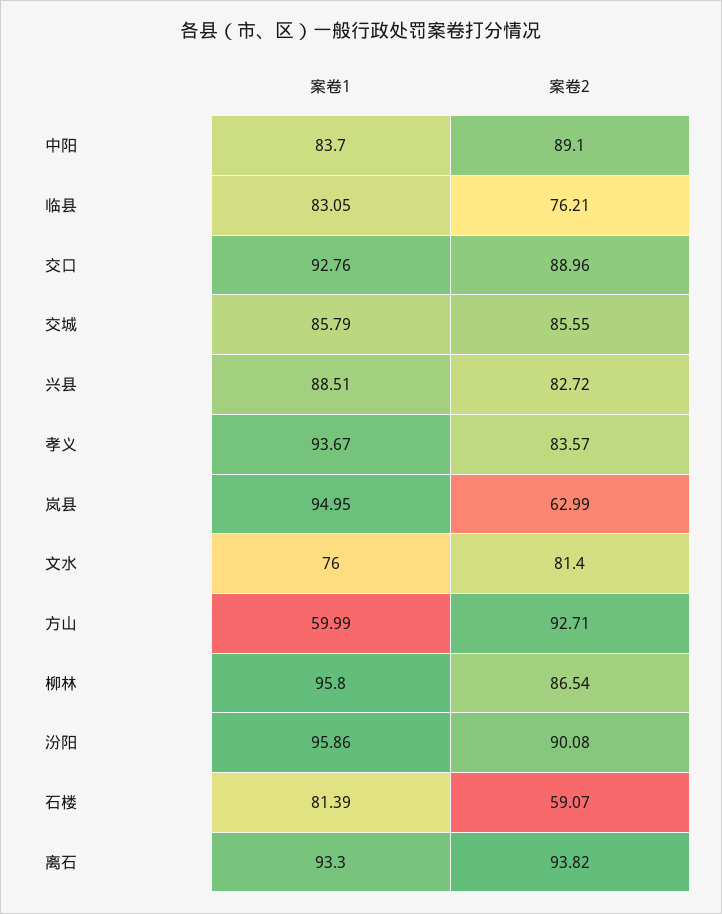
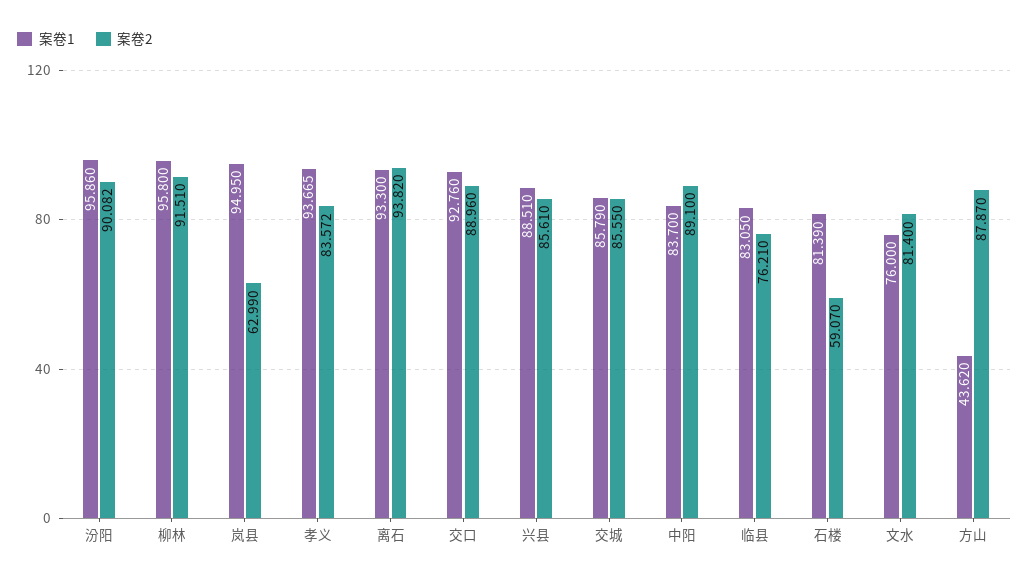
  {
    "案卷1": {
      "中阳": 83.7,
      "临县": 83.05,
      "交口": 92.76,
      "交城": 85.79,
      "兴县": 88.51,
      "孝义": 93.665,
      "岚县": 94.95,
      "文水": 76,
-     "方山": 59.99,
+     "方山": 43.62,
      "柳林": 95.8,
      "汾阳": 95.86,
      "石楼": 81.39,
      "离石": 93.3
    },
    "案卷2": {
      "中阳": 89.1,
      "临县": 76.21,
      "交口": 88.96,
      "交城": 85.55,
-     "兴县": 82.72,
+     "兴县": 85.61,
      "孝义": 83.572,
      "岚县": 62.99,
      "文水": 81.4,
-     "方山": 92.71,
+     "方山": 87.87,
-     "柳林": 86.54,
+     "柳林": 91.51,
      "汾阳": 90.082,
      "石楼": 59.07,
      "离石": 93.82
    }
  }

